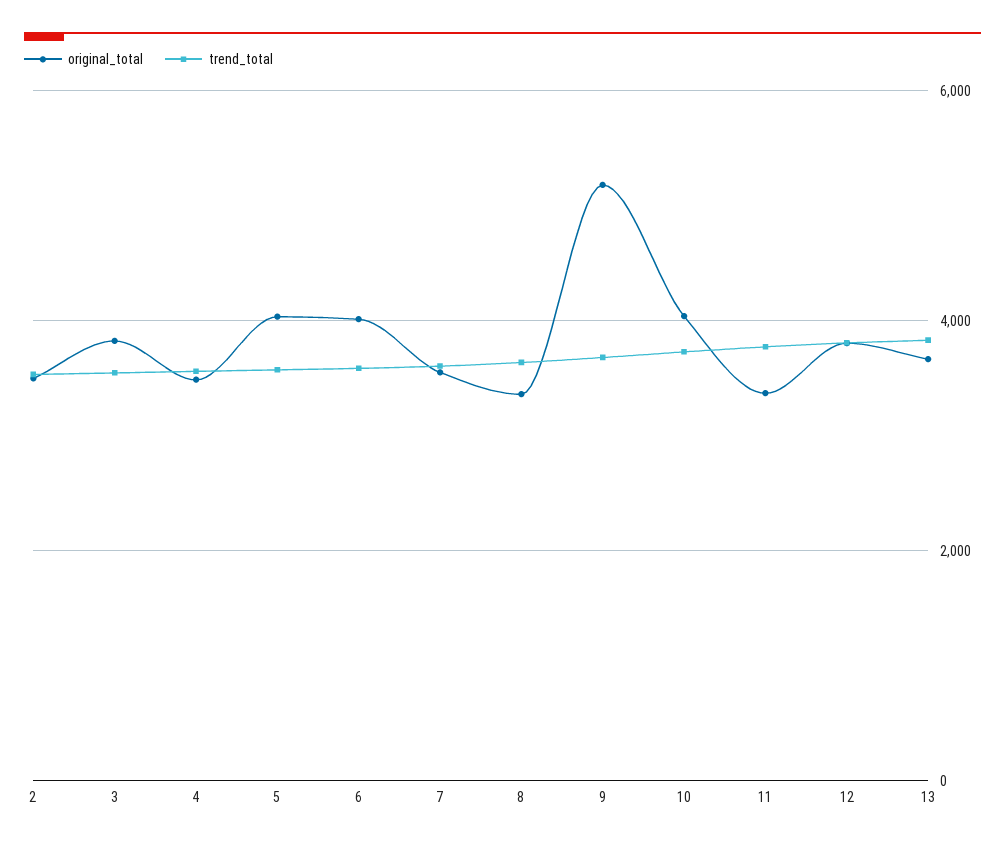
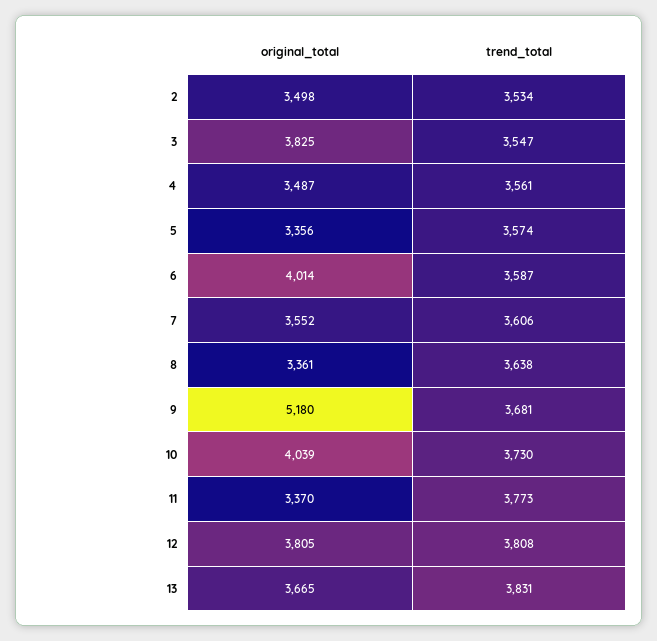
  {
    "original_total": {
      "2": 3498,
      "3": 3825,
      "4": 3487,
-     "5": 4000,
+     "5": 3356,
      "6": 4014,
      "7": 3552,
      "8": 3361,
      "9": 5180,
      "10": 4039,
      "11": 3370,
      "12": 3805,
      "13": 3665
    },
    "trend_total": {
      "2": 3534,
      "3": 3547,
      "4": 3561,
      "5": 3574,
      "6": 3587,
      "7": 3606,
      "8": 3638,
      "9": 3681,
      "10": 3730,
      "11": 3773,
      "12": 3808,
      "13": 3831
    }
  }

